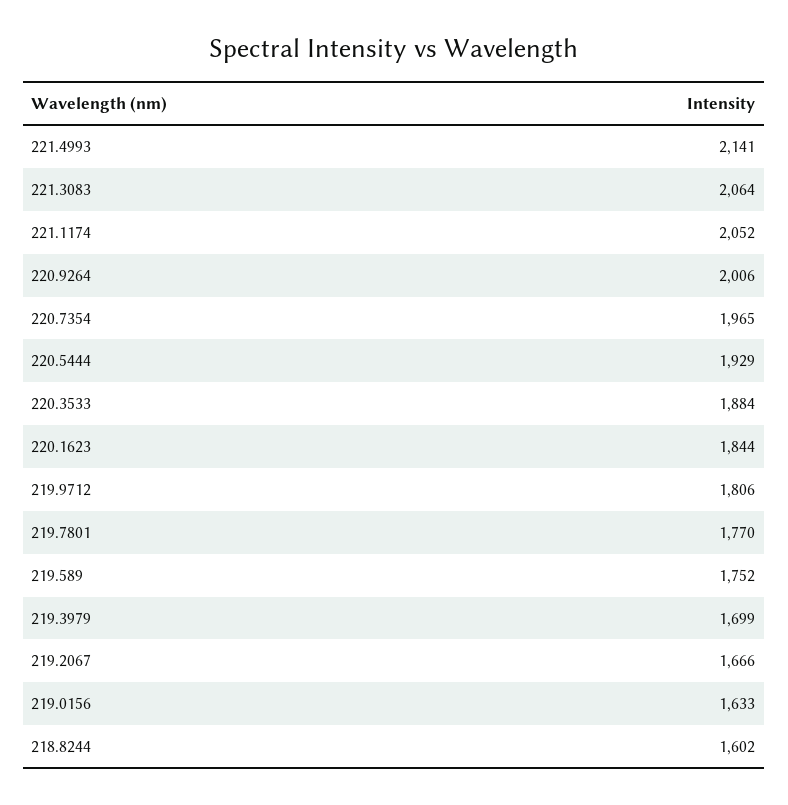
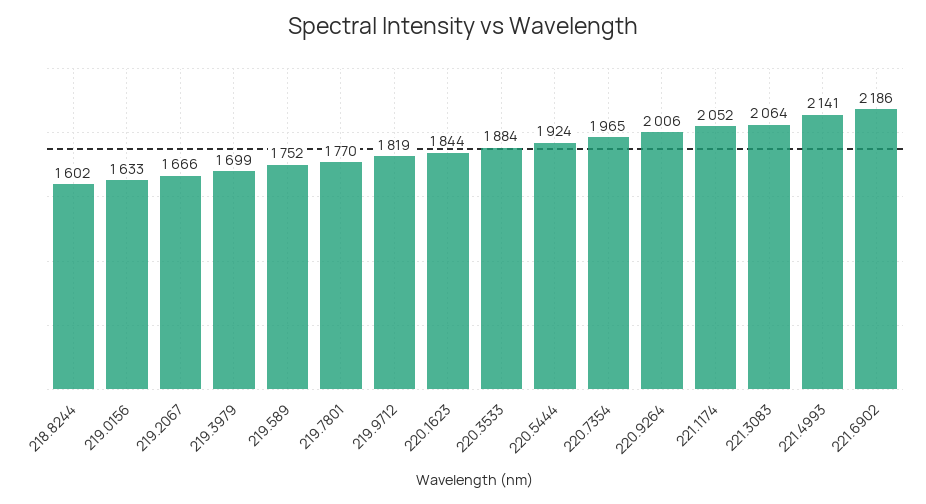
  {
    "221.4993": 2141,
    "221.3083": 2064,
    "221.1174": 2052,
    "220.9264": 2006,
    "220.7354": 1965,
-   "220.5444": 1929,
+   "220.5444": 1924,
    "220.3533": 1884,
    "220.1623": 1844,
-   "219.9712": 1806,
+   "219.9712": 1819,
    "219.7801": 1770,
    "219.589": 1752,
    "219.3979": 1699,
    "219.2067": 1666,
    "219.0156": 1633,
-   "218.8244": 1602
+   "218.8244": 1602,
+   "221.6902": 2186
  }

